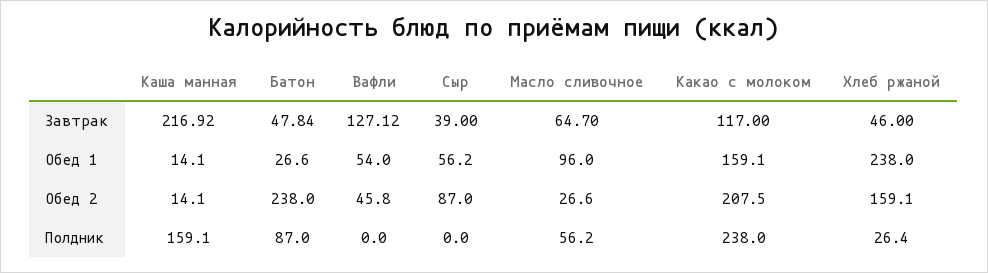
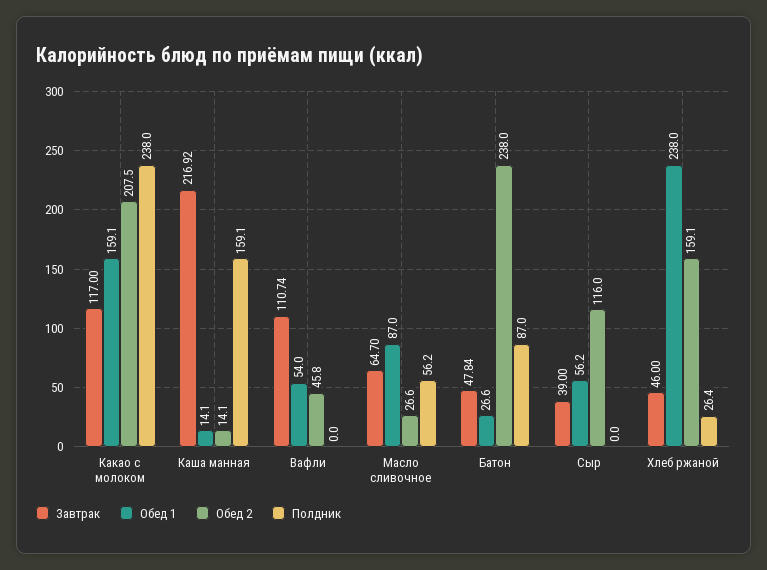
  {
    "Завтрак": {
      "Каша манная": 216.92,
      "Батон": 47.84,
-     "Вафли": 127.12,
+     "Вафли": 110.74,
      "Сыр": 39,
      "Масло сливочное": 64.7,
      "Какао с молоком": 117,
      "Хлеб ржаной": 46
    },
    "Обед 1": {
      "Каша манная": 14.1,
      "Батон": 26.6,
      "Вафли": 54,
      "Сыр": 56.2,
-     "Масло сливочное": 96,
+     "Масло сливочное": 87,
      "Какао с молоком": 159.1,
      "Хлеб ржаной": 238
    },
    "Обед 2": {
      "Каша манная": 14.1,
      "Батон": 238,
      "Вафли": 45.8,
-     "Сыр": 87,
+     "Сыр": 116,
      "Масло сливочное": 26.6,
      "Какао с молоком": 207.5,
      "Хлеб ржаной": 159.1
    },
    "Полдник": {
      "Каша манная": 159.1,
      "Батон": 87,
      "Вафли": 0,
      "Сыр": 0,
      "Масло сливочное": 56.2,
      "Какао с молоком": 238,
      "Хлеб ржаной": 26.4
    }
  }

